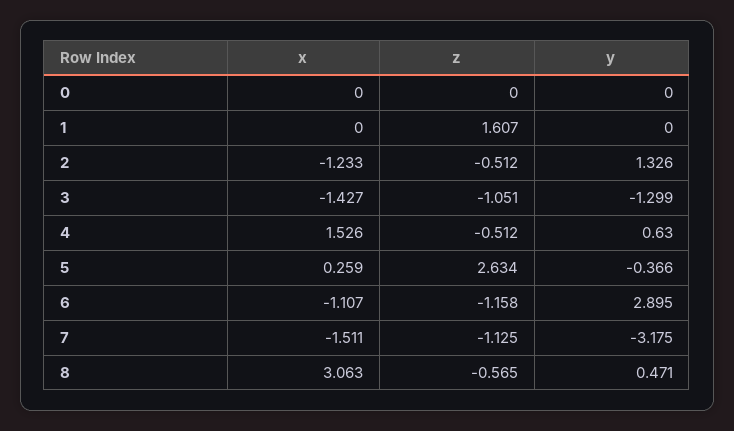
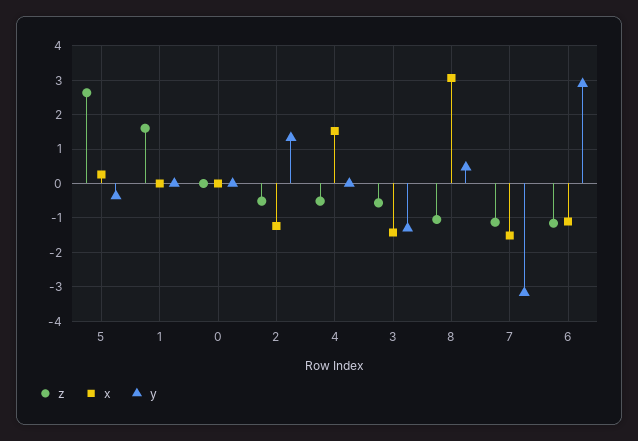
  {
    "x": {
      "0": 0,
      "1": 0,
      "2": -1.233,
      "3": -1.427,
      "4": 1.526,
      "5": 0.259,
      "6": -1.107,
      "7": -1.511,
      "8": 3.063
    },
    "z": {
      "0": 0,
      "1": 1.607,
      "2": -0.512,
-     "3": -1.051,
+     "3": -0.6,
      "4": -0.512,
      "5": 2.634,
      "6": -1.158,
      "7": -1.125,
-     "8": -0.565
+     "8": -1
    },
    "y": {
      "0": 0,
      "1": 0,
      "2": 1.326,
      "3": -1.299,
-     "4": 0.63,
+     "4": 0,
      "5": -0.366,
      "6": 2.895,
      "7": -3.175,
      "8": 0.471
    }
  }

